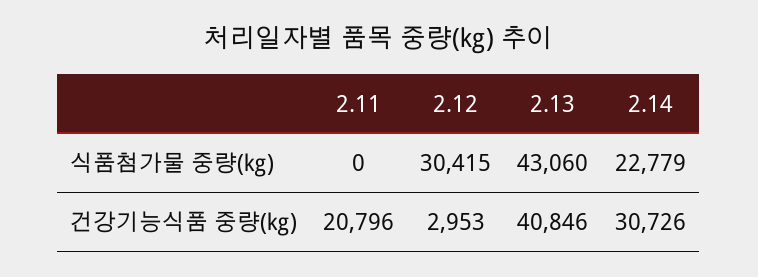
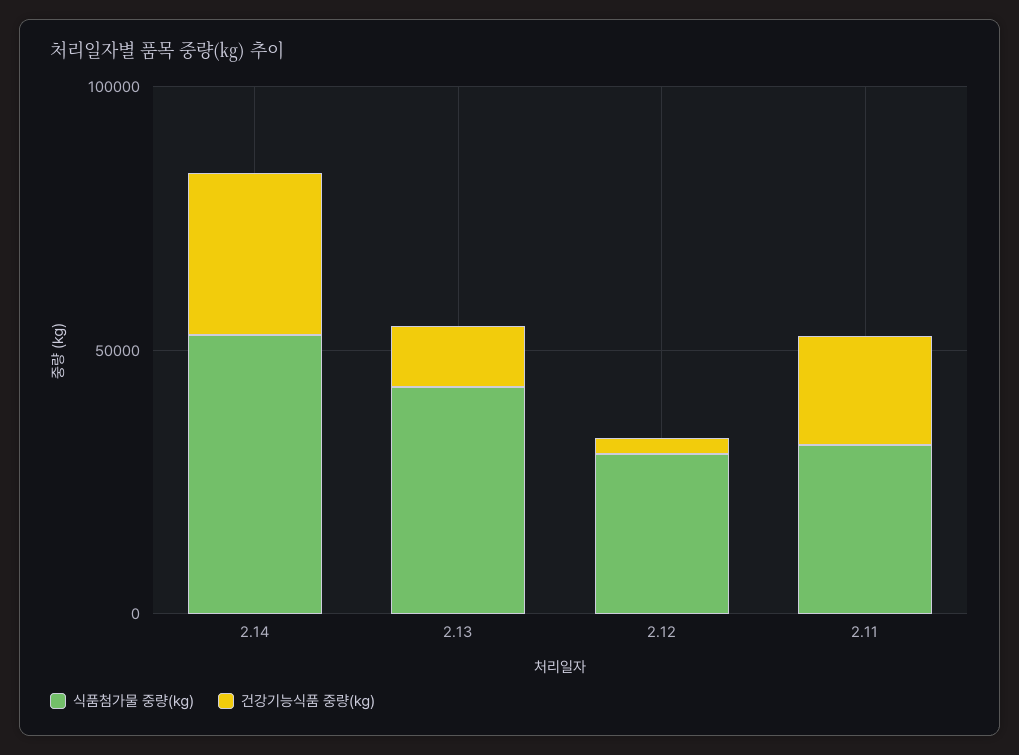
  {
    "식품첨가물 중량(㎏)": {
-     "2.11": 0,
+     "2.11": 30000,
      "2.12": 30415,
      "2.13": 43060,
-     "2.14": 22779
+     "2.14": 50000
    },
    "건강기능식품 중량(㎏)": {
      "2.11": 20796,
      "2.12": 2953,
-     "2.13": 40846,
+     "2.13": 10000,
      "2.14": 30726
    }
  }

